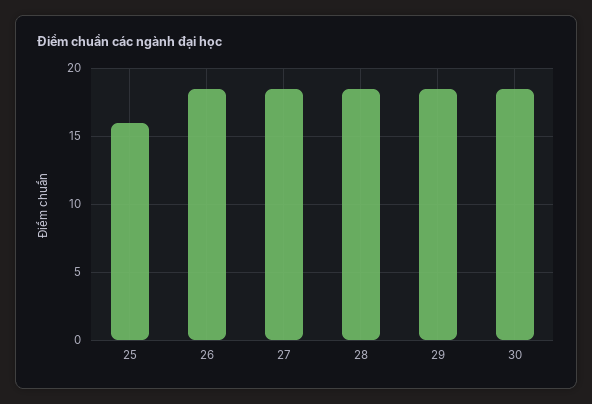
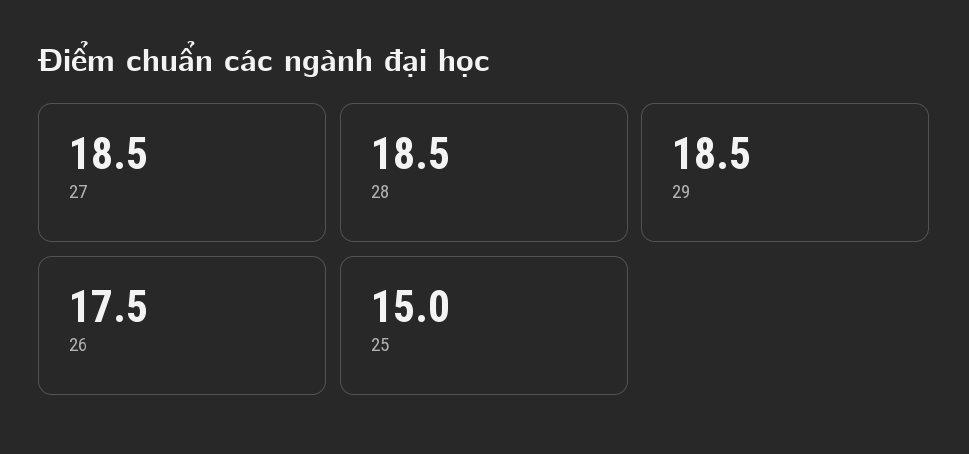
  {
-   "25": 16,
+   "25": 15,
-   "26": 18.5,
+   "26": 17.5,
    "27": 18.5,
    "28": 18.5,
-   "29": 18.5,
+   "29": 18.5
-   "30": 18.5
  }

